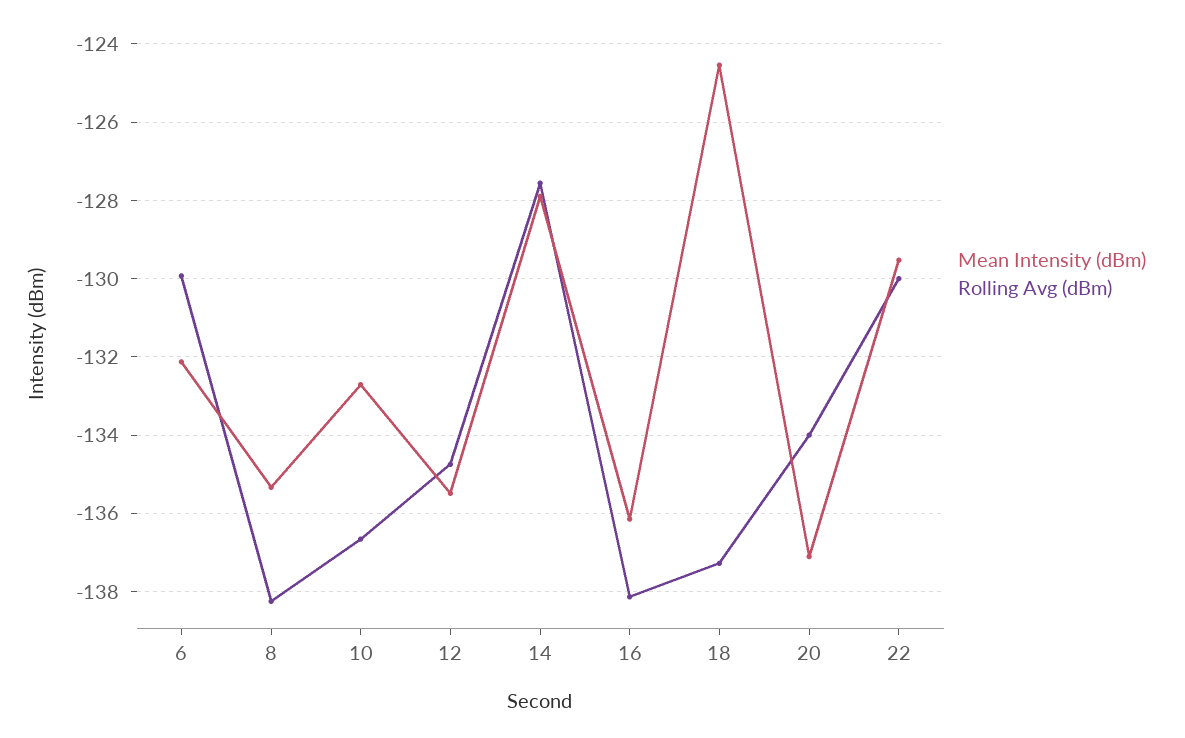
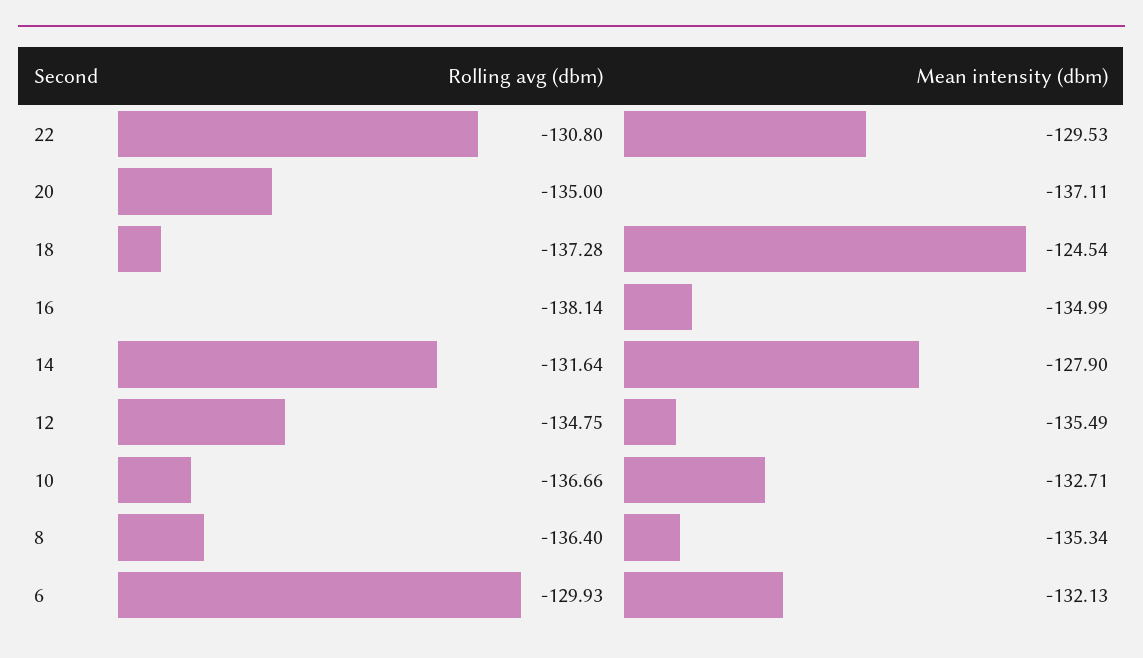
  {
    "Mean Intensity (dBm)": {
      "6": -132.13,
      "8": -135.34,
      "10": -132.71,
      "12": -135.49,
      "14": -127.9,
-     "16": -136.2,
+     "16": -134.99,
      "18": -124.54,
      "20": -137.11,
      "22": -129.53
    },
    "Rolling Avg (dBm)": {
      "6": -129.93,
-     "8": -138.2,
+     "8": -136.4,
      "10": -136.66,
      "12": -134.75,
-     "14": -127.6,
+     "14": -131.64,
      "16": -138.14,
      "18": -137.28,
-     "20": -134,
+     "20": -135,
-     "22": -130
+     "22": -130.8
    }
  }

